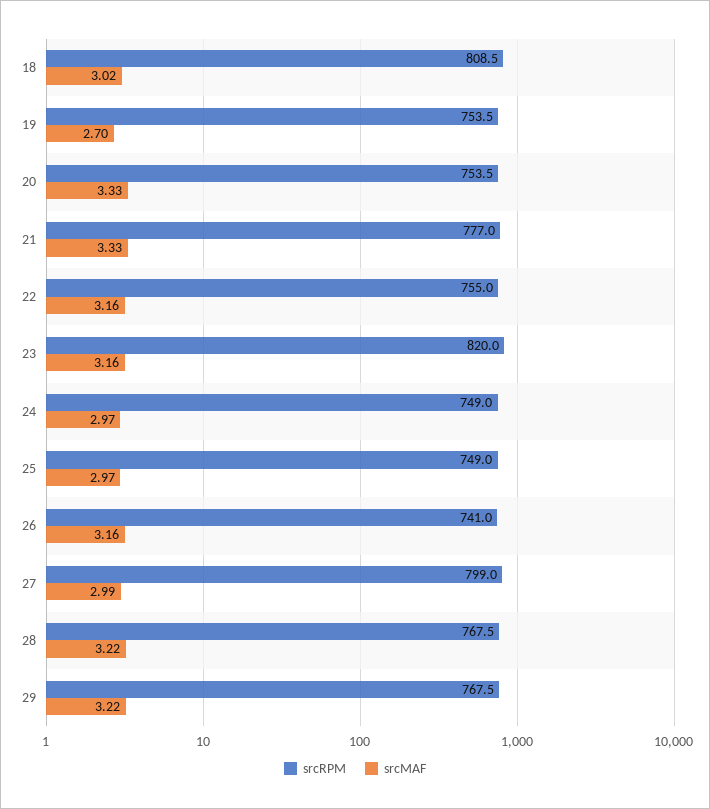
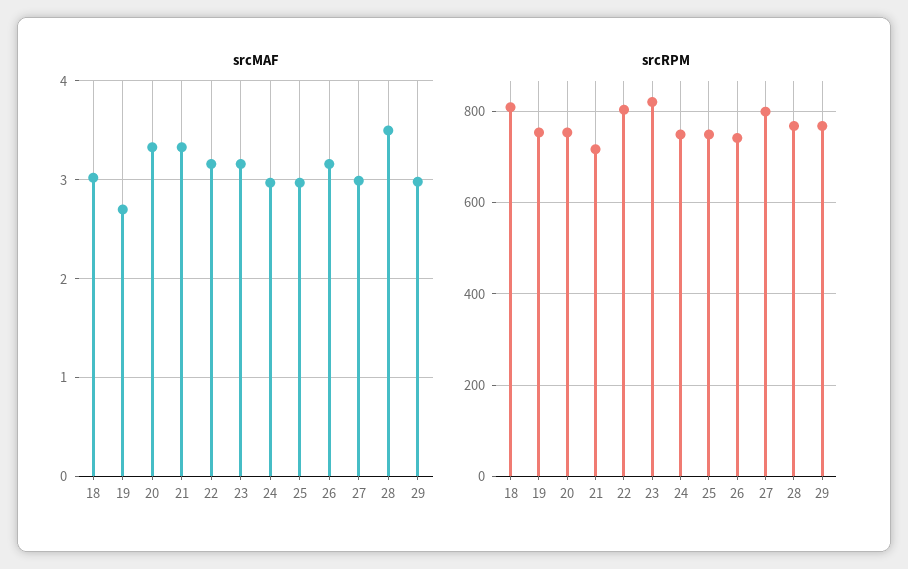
  {
    "srcRPM": {
      "18": 808.5,
      "19": 753.5,
      "20": 753.5,
-     "21": 777,
+     "21": 720,
-     "22": 755,
+     "22": 800,
      "23": 820,
      "24": 749,
      "25": 749,
      "26": 741,
      "27": 799,
      "28": 767.5,
      "29": 767.5
    },
    "srcMAF": {
      "18": 3.02,
      "19": 2.7,
      "20": 3.33,
      "21": 3.33,
      "22": 3.16,
      "23": 3.16,
      "24": 2.97,
      "25": 2.97,
      "26": 3.16,
      "27": 2.99,
-     "28": 3.22,
+     "28": 3.5,
-     "29": 3.22
+     "29": 3
    }
  }

